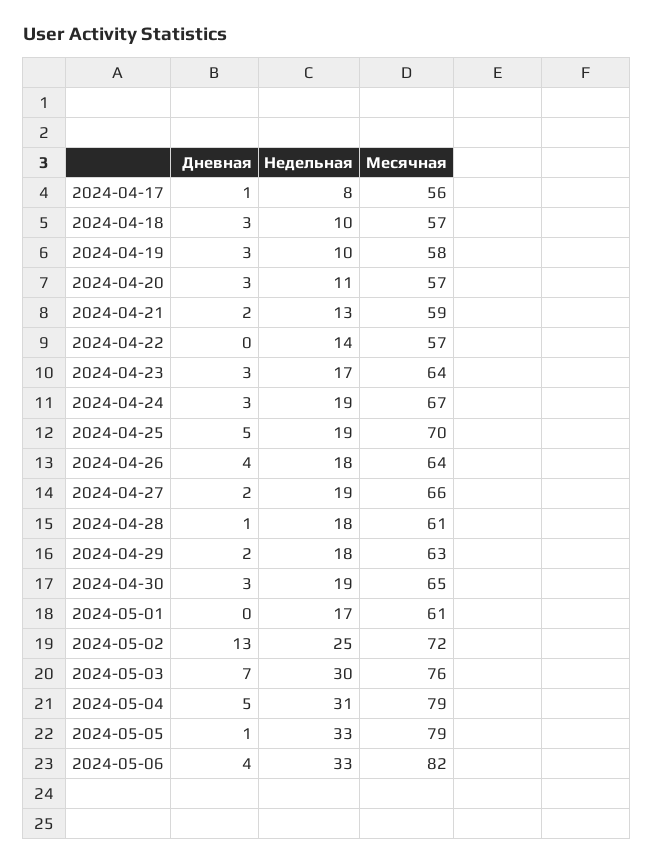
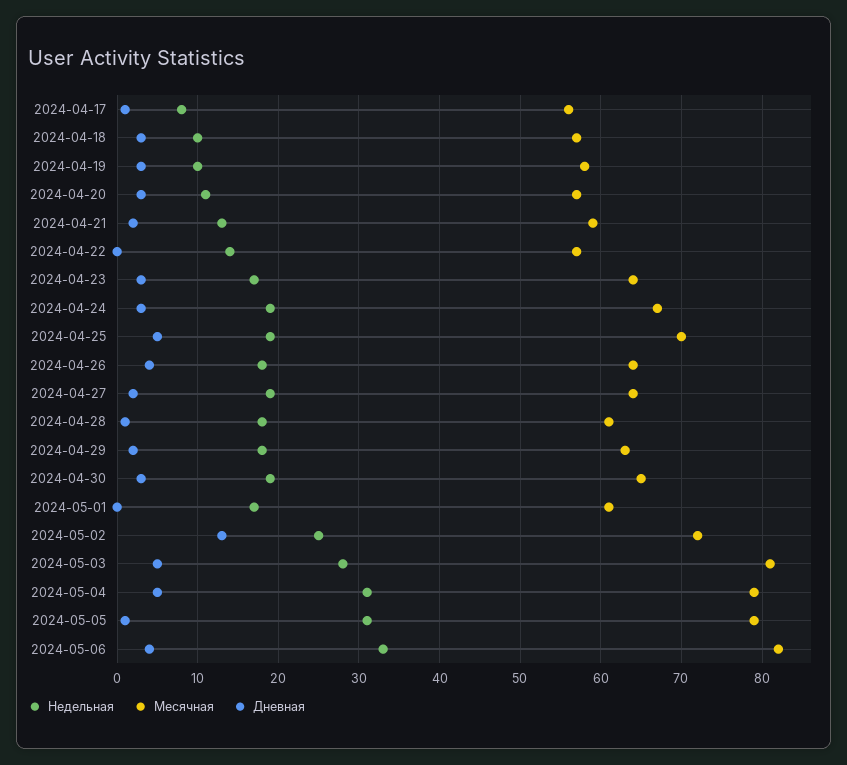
  {
    "Дневная": {
      "2024-04-17": 1,
      "2024-04-18": 3,
      "2024-04-19": 3,
      "2024-04-20": 3,
      "2024-04-21": 2,
      "2024-04-22": 0,
      "2024-04-23": 3,
      "2024-04-24": 3,
      "2024-04-25": 5,
      "2024-04-26": 4,
      "2024-04-27": 2,
      "2024-04-28": 1,
      "2024-04-29": 2,
      "2024-04-30": 3,
      "2024-05-01": 0,
      "2024-05-02": 13,
-     "2024-05-03": 7,
+     "2024-05-03": 5,
      "2024-05-04": 5,
      "2024-05-05": 1,
      "2024-05-06": 4
    },
    "Недельная": {
      "2024-04-17": 8,
      "2024-04-18": 10,
      "2024-04-19": 10,
      "2024-04-20": 11,
      "2024-04-21": 13,
      "2024-04-22": 14,
      "2024-04-23": 17,
      "2024-04-24": 19,
      "2024-04-25": 19,
      "2024-04-26": 18,
      "2024-04-27": 19,
      "2024-04-28": 18,
      "2024-04-29": 18,
      "2024-04-30": 19,
      "2024-05-01": 17,
      "2024-05-02": 25,
-     "2024-05-03": 30,
+     "2024-05-03": 28,
      "2024-05-04": 31,
-     "2024-05-05": 33,
+     "2024-05-05": 31,
      "2024-05-06": 33
    },
    "Месячная": {
      "2024-04-17": 56,
      "2024-04-18": 57,
      "2024-04-19": 58,
      "2024-04-20": 57,
      "2024-04-21": 59,
      "2024-04-22": 57,
      "2024-04-23": 64,
      "2024-04-24": 67,
      "2024-04-25": 70,
      "2024-04-26": 64,
-     "2024-04-27": 66,
+     "2024-04-27": 64,
      "2024-04-28": 61,
      "2024-04-29": 63,
      "2024-04-30": 65,
      "2024-05-01": 61,
      "2024-05-02": 72,
-     "2024-05-03": 76,
+     "2024-05-03": 81,
      "2024-05-04": 79,
      "2024-05-05": 79,
      "2024-05-06": 82
    }
  }

